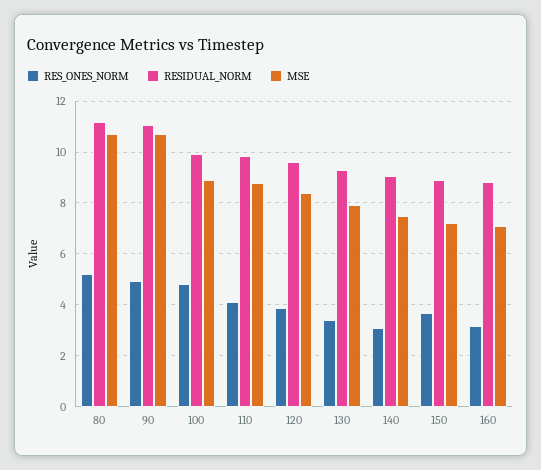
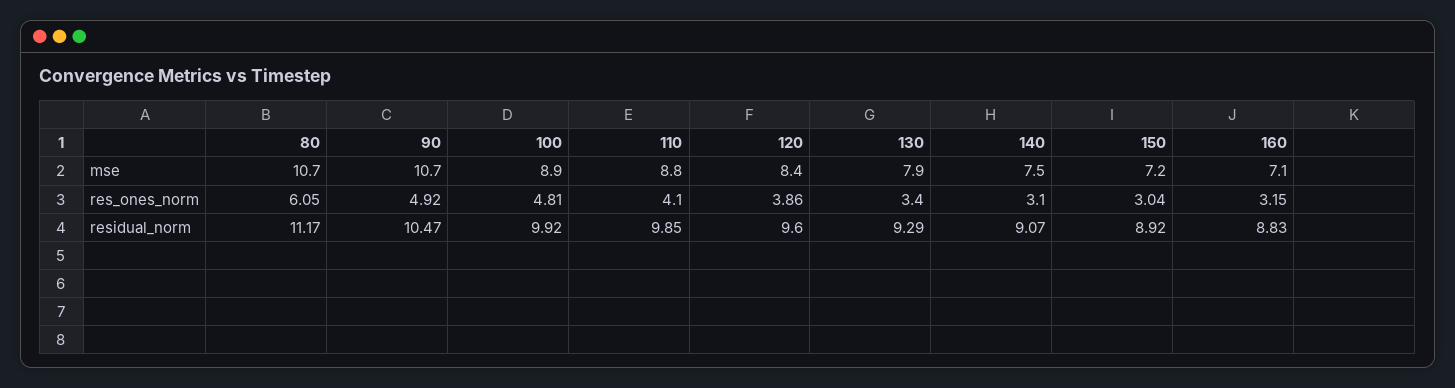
  {
    "RES_ONES_NORM": {
-     "80": 5.25,
+     "80": 6.05,
      "90": 4.92,
      "100": 4.81,
      "110": 4.1,
      "120": 3.86,
      "130": 3.4,
      "140": 3.1,
-     "150": 3.75,
+     "150": 3.04,
      "160": 3.15
    },
    "RESIDUAL_NORM": {
      "80": 11.17,
-     "90": 11,
+     "90": 10.47,
      "100": 9.92,
      "110": 9.85,
      "120": 9.6,
      "130": 9.29,
      "140": 9.07,
      "150": 8.92,
      "160": 8.83
    },
    "MSE": {
      "80": 10.7,
      "90": 10.7,
      "100": 8.9,
      "110": 8.8,
      "120": 8.4,
      "130": 7.9,
      "140": 7.5,
      "150": 7.2,
      "160": 7.1
    }
  }

